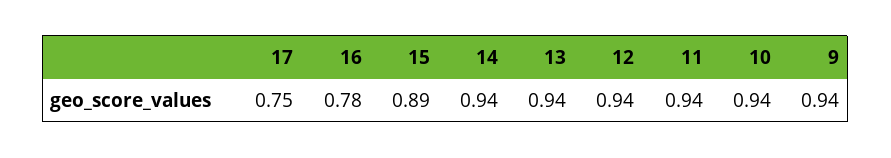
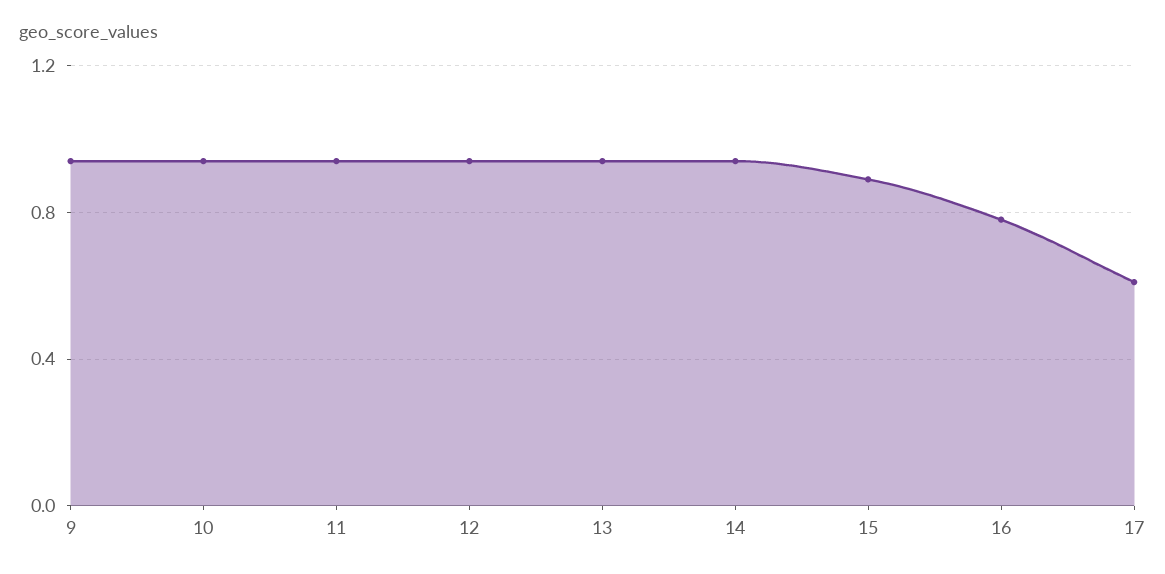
  {
-   "17": 0.75,
+   "17": 0.6,
    "16": 0.78,
    "15": 0.89,
    "14": 0.94,
    "13": 0.94,
    "12": 0.94,
    "11": 0.94,
    "10": 0.94,
    "9": 0.94
  }

